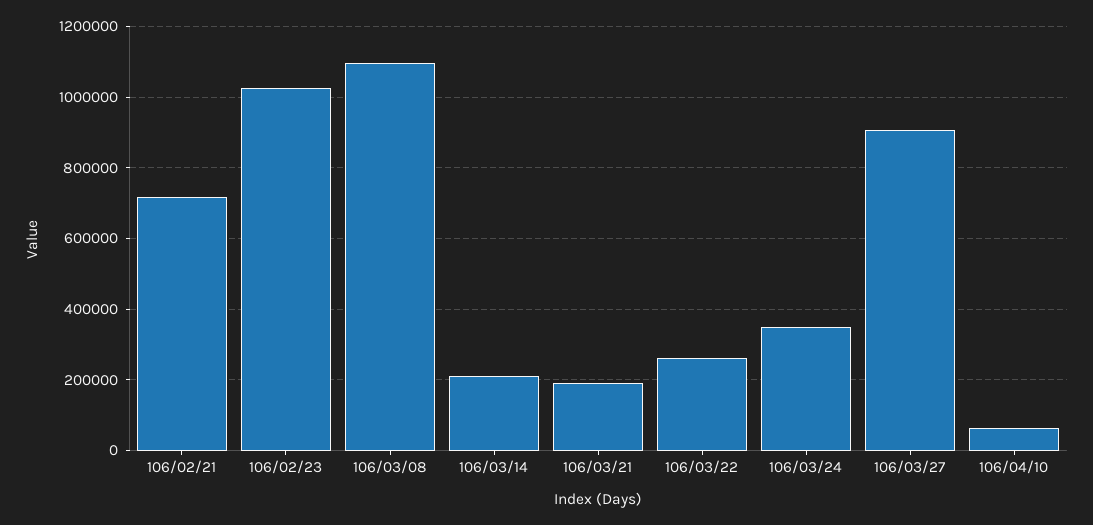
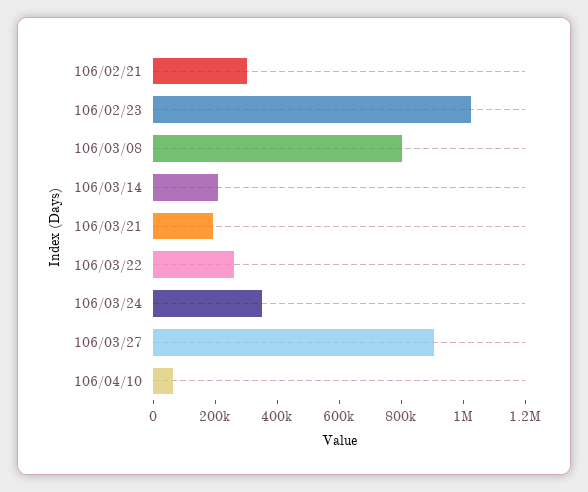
  {
-   "106/02/21": 720000,
+   "106/02/21": 300000,
    "106/02/23": 1020000,
-   "106/03/08": 1100000,
+   "106/03/08": 800000,
    "106/03/14": 220000,
    "106/03/21": 200000,
    "106/03/22": 260000,
    "106/03/24": 360000,
    "106/03/27": 900000,
    "106/04/10": 60000
  }

